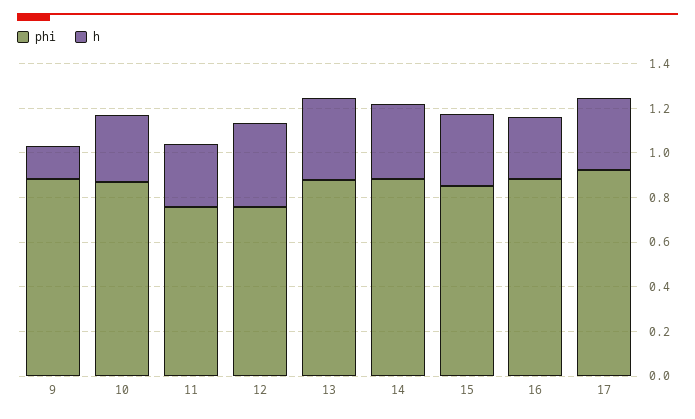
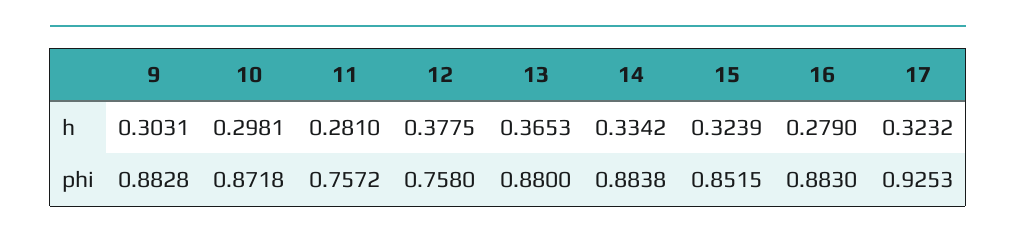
  {
    "phi": {
      "9": 0.8828,
      "10": 0.8718,
      "11": 0.7572,
      "12": 0.758,
      "13": 0.88,
      "14": 0.8838,
      "15": 0.8515,
      "16": 0.883,
      "17": 0.9253
    },
    "h": {
-     "9": 0.15,
+     "9": 0.3031,
      "10": 0.2981,
      "11": 0.281,
      "12": 0.3775,
      "13": 0.3653,
      "14": 0.3342,
      "15": 0.3239,
      "16": 0.279,
      "17": 0.3232
    }
  }

